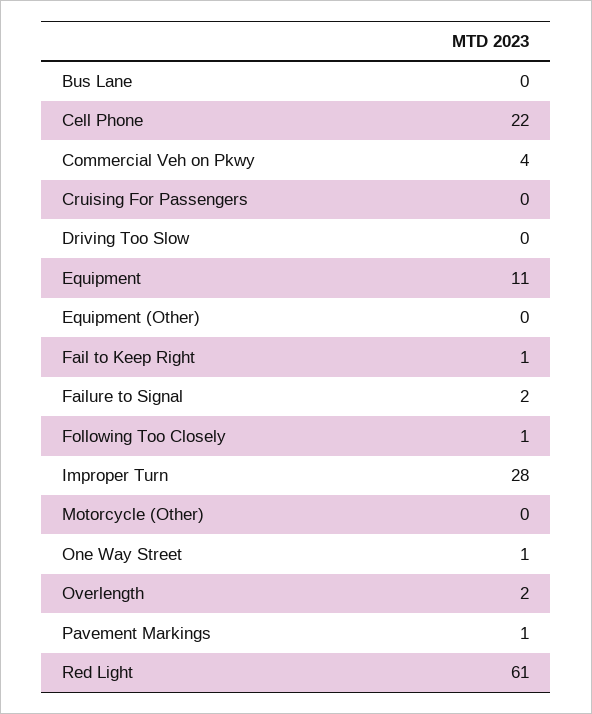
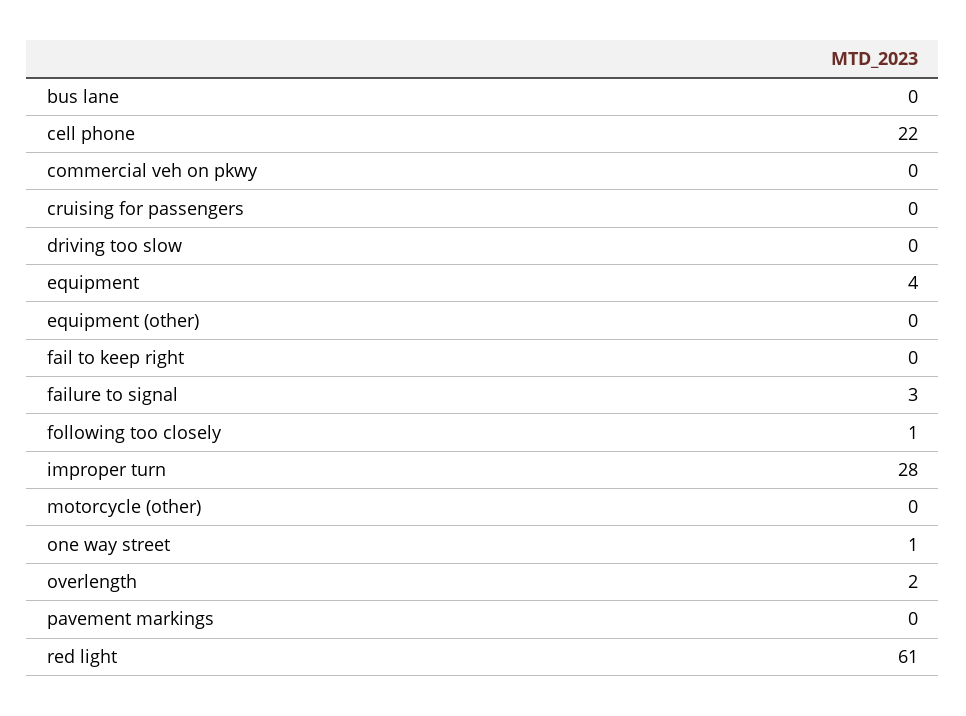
  {
    "Bus Lane": 0,
    "Cell Phone": 22,
-   "Commercial Veh on Pkwy": 4,
+   "Commercial Veh on Pkwy": 0,
    "Cruising For Passengers": 0,
    "Driving Too Slow": 0,
-   "Equipment": 11,
+   "Equipment": 4,
    "Equipment (Other)": 0,
-   "Fail to Keep Right": 1,
+   "Fail to Keep Right": 0,
-   "Failure to Signal": 2,
+   "Failure to Signal": 3,
    "Following Too Closely": 1,
    "Improper Turn": 28,
    "Motorcycle (Other)": 0,
    "One Way Street": 1,
    "Overlength": 2,
-   "Pavement Markings": 1,
+   "Pavement Markings": 0,
    "Red Light": 61
  }

